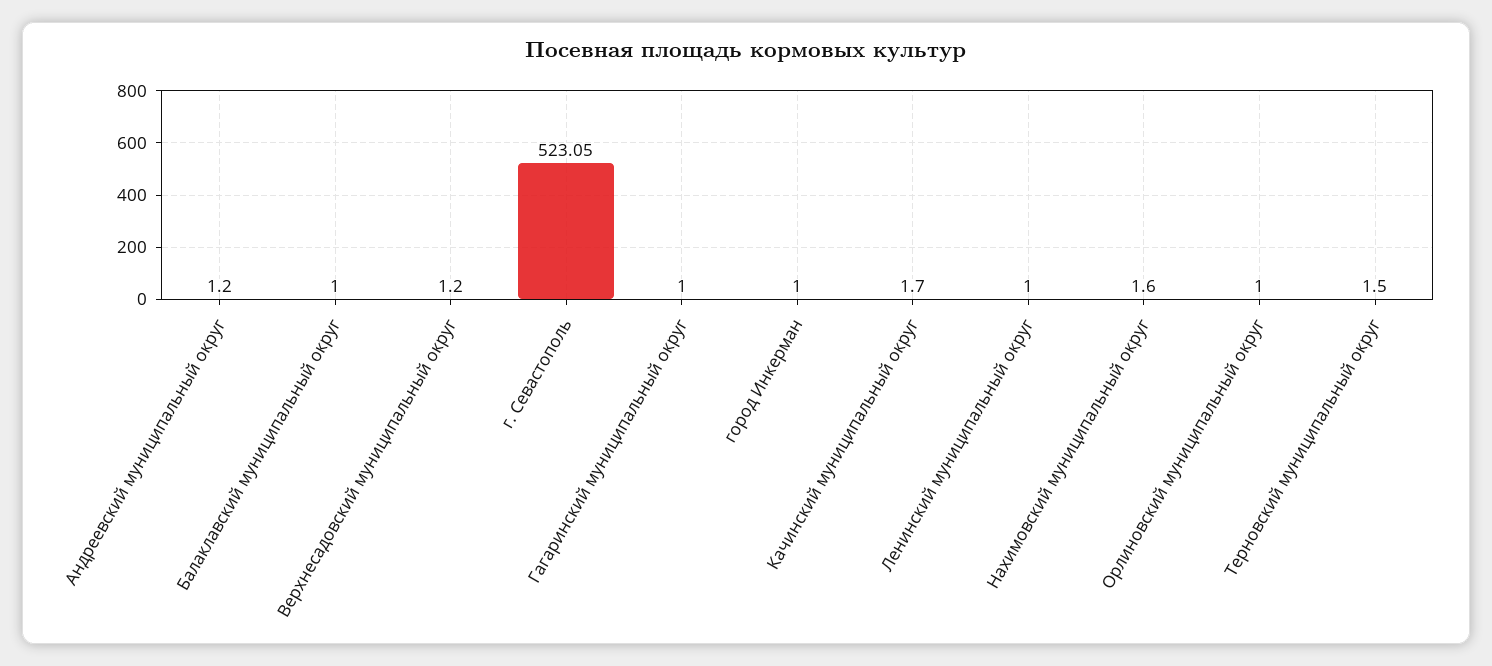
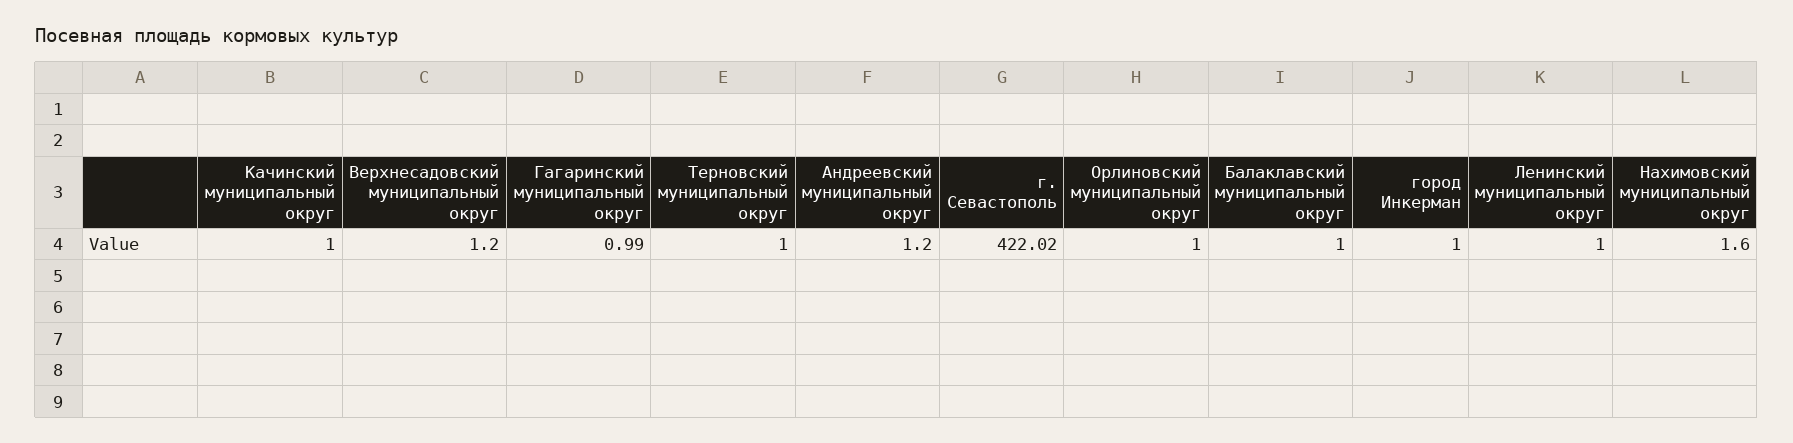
  {
    "Андреевский муниципальный округ": 1.2,
    "Балаклавский муниципальный округ": 1,
    "Верхнесадовский муниципальный округ": 1.2,
-   "г. Севастополь": 523.05,
+   "г. Севастополь": 422.02,
-   "Гагаринский муниципальный округ": 1,
+   "Гагаринский муниципальный округ": 0.99,
    "город Инкерман": 1,
-   "Качинский муниципальный округ": 1.7,
+   "Качинский муниципальный округ": 1,
    "Ленинский муниципальный округ": 1,
    "Нахимовский муниципальный округ": 1.6,
    "Орлиновский муниципальный округ": 1,
-   "Терновский муниципальный округ": 1.5
+   "Терновский муниципальный округ": 1
  }

